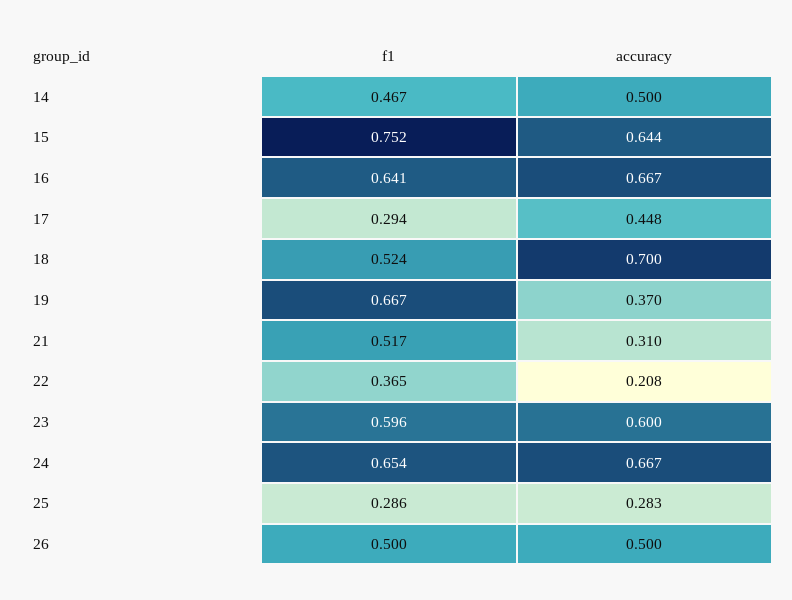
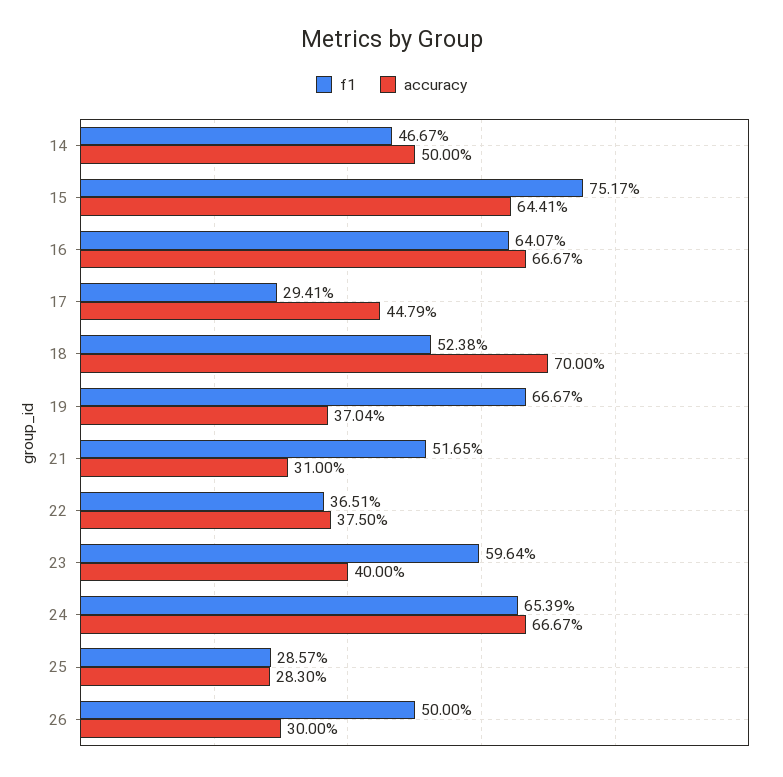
  {
    "f1": {
      "14": 0.4667,
      "15": 0.7517,
      "16": 0.6407,
      "17": 0.2941,
      "18": 0.5238,
      "19": 0.6667,
      "21": 0.5165,
      "22": 0.3651,
      "23": 0.5964,
      "24": 0.6539,
      "25": 0.2857,
      "26": 0.5
    },
    "accuracy": {
      "14": 0.5,
      "15": 0.6441,
      "16": 0.6667,
      "17": 0.4479,
      "18": 0.7,
      "19": 0.3704,
      "21": 0.31,
-     "22": 0.208,
+     "22": 0.375,
-     "23": 0.6,
+     "23": 0.4,
      "24": 0.6667,
      "25": 0.283,
-     "26": 0.5
+     "26": 0.3
    }
  }

